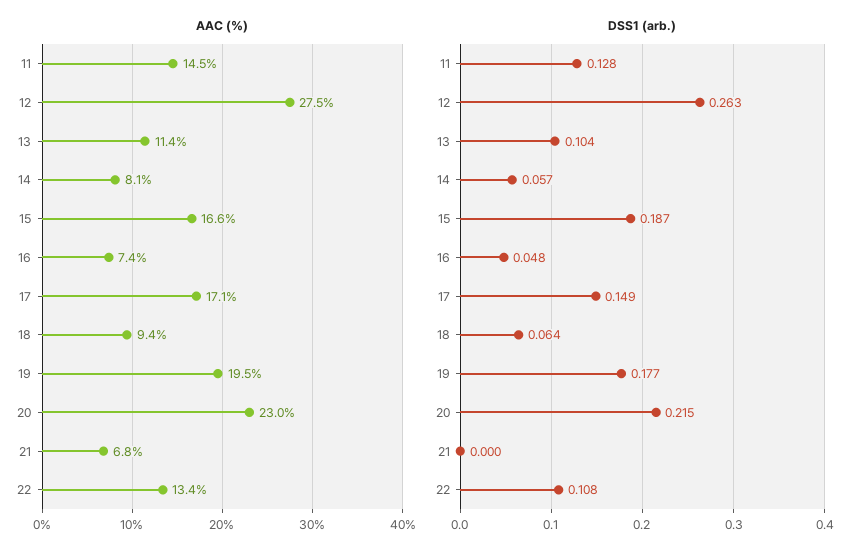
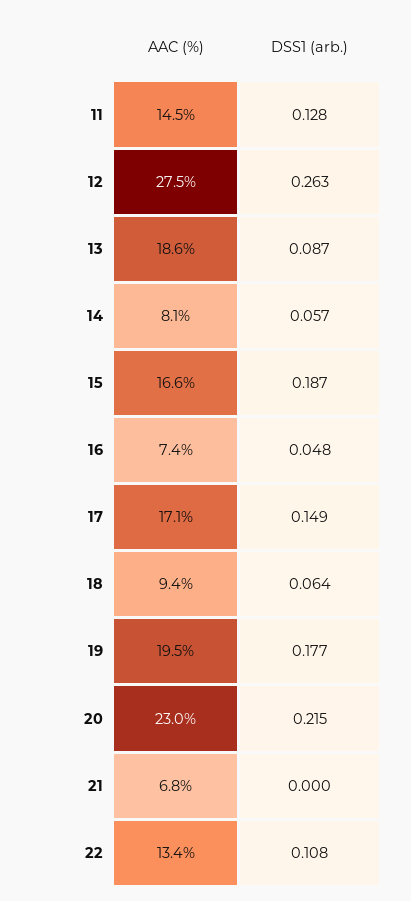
  {
    "AAC (%)": {
      "11": 14.5,
      "12": 27.5,
-     "13": 11.4,
+     "13": 18.6,
      "14": 8.1,
      "15": 16.6,
      "16": 7.4,
      "17": 17.1,
      "18": 9.4,
      "19": 19.5,
      "20": 23,
      "21": 6.8,
      "22": 13.4
    },
    "DSS1 (arb.)": {
      "11": 0.128,
      "12": 0.263,
-     "13": 0.104,
+     "13": 0.087,
      "14": 0.057,
      "15": 0.187,
      "16": 0.048,
      "17": 0.149,
      "18": 0.064,
      "19": 0.177,
      "20": 0.215,
      "21": 0,
      "22": 0.108
    }
  }

